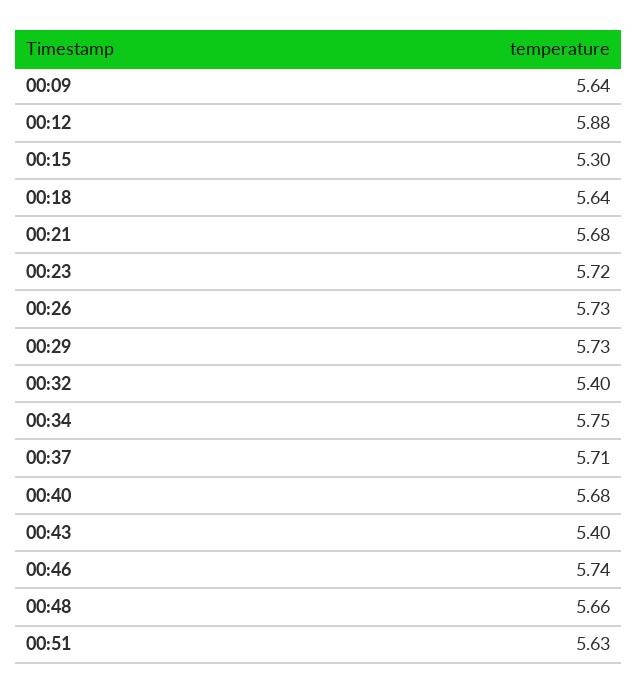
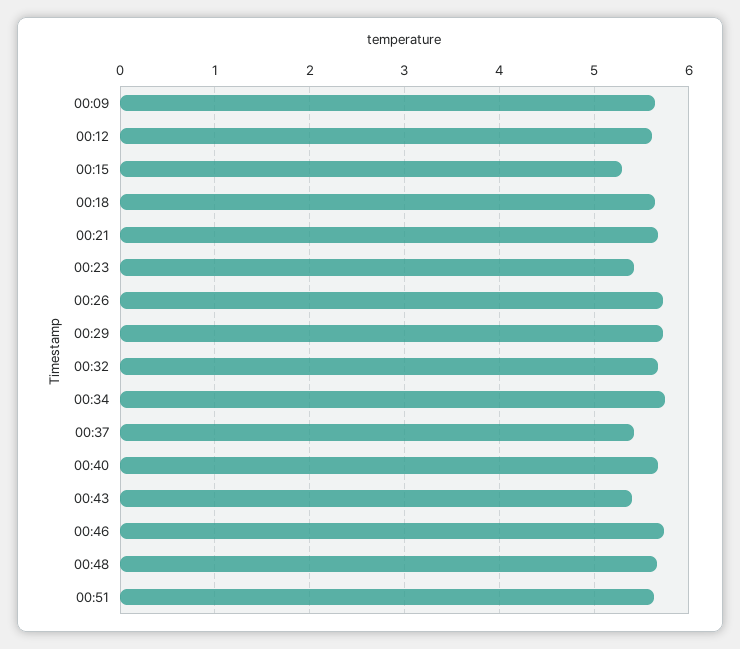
  {
    "00:09": 5.64,
-   "00:12": 5.88,
+   "00:12": 5.6,
    "00:15": 5.3,
    "00:18": 5.64,
    "00:21": 5.68,
-   "00:23": 5.72,
+   "00:23": 5.4,
    "00:26": 5.73,
    "00:29": 5.73,
-   "00:32": 5.4,
+   "00:32": 5.7,
    "00:34": 5.75,
-   "00:37": 5.71,
+   "00:37": 5.4,
    "00:40": 5.68,
    "00:43": 5.4,
    "00:46": 5.74,
    "00:48": 5.66,
    "00:51": 5.63
  }

